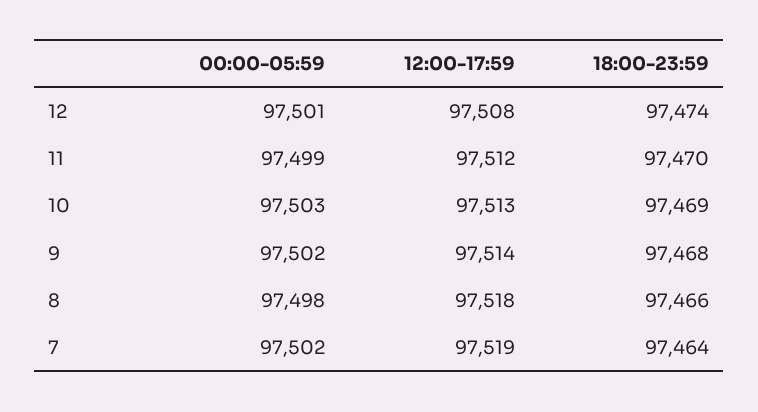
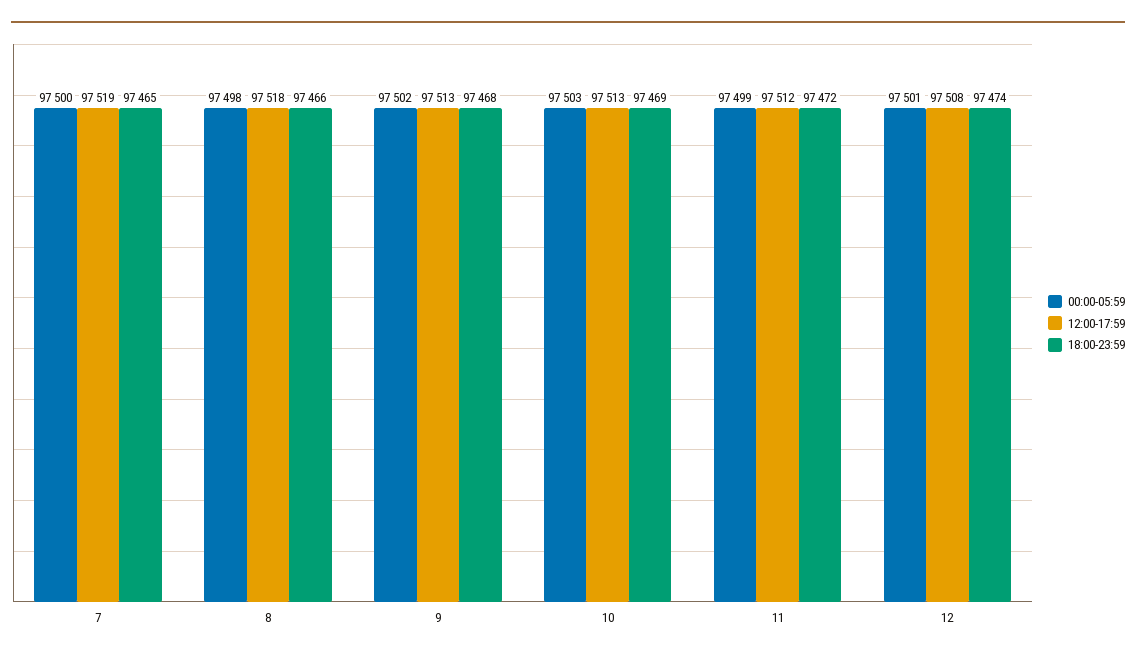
  {
    "00:00-05:59": {
      "12": 97501,
      "11": 97499,
      "10": 97503,
      "9": 97502,
      "8": 97498,
-     "7": 97502
+     "7": 97500
    },
    "12:00-17:59": {
      "12": 97508,
      "11": 97512,
      "10": 97513,
-     "9": 97514,
+     "9": 97513,
      "8": 97518,
      "7": 97519
    },
    "18:00-23:59": {
      "12": 97474,
-     "11": 97470,
+     "11": 97472,
      "10": 97469,
      "9": 97468,
      "8": 97466,
-     "7": 97464
+     "7": 97465
    }
  }

